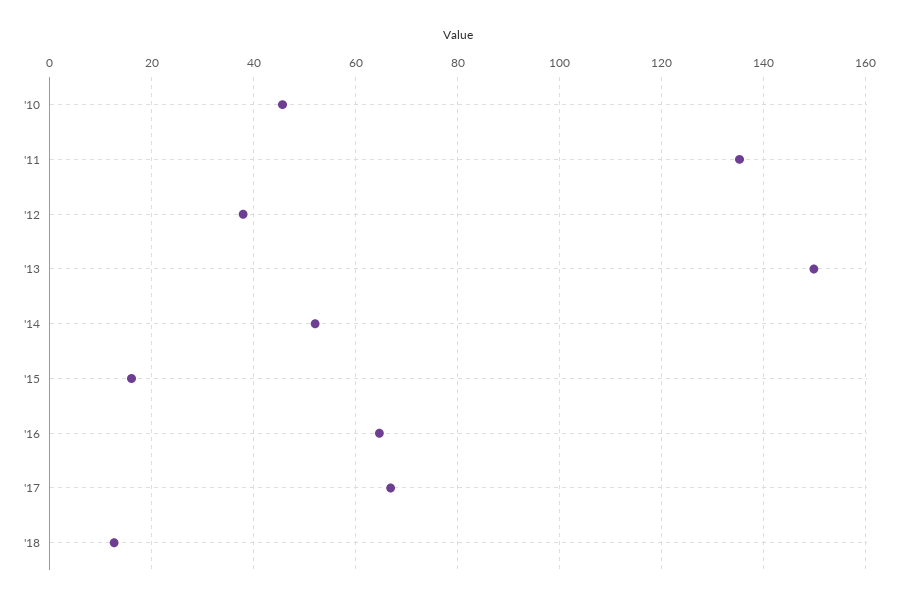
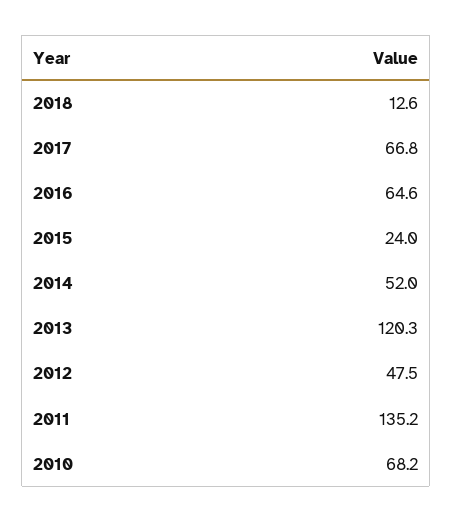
  {
-   "'10": 46,
+   "'10": 68.2,
    "'11": 135.2,
-   "'12": 38,
+   "'12": 47.5,
-   "'13": 150,
+   "'13": 120.3,
    "'14": 52,
-   "'15": 16,
+   "'15": 24,
    "'16": 64.6,
    "'17": 66.8,
    "'18": 12.6
  }

